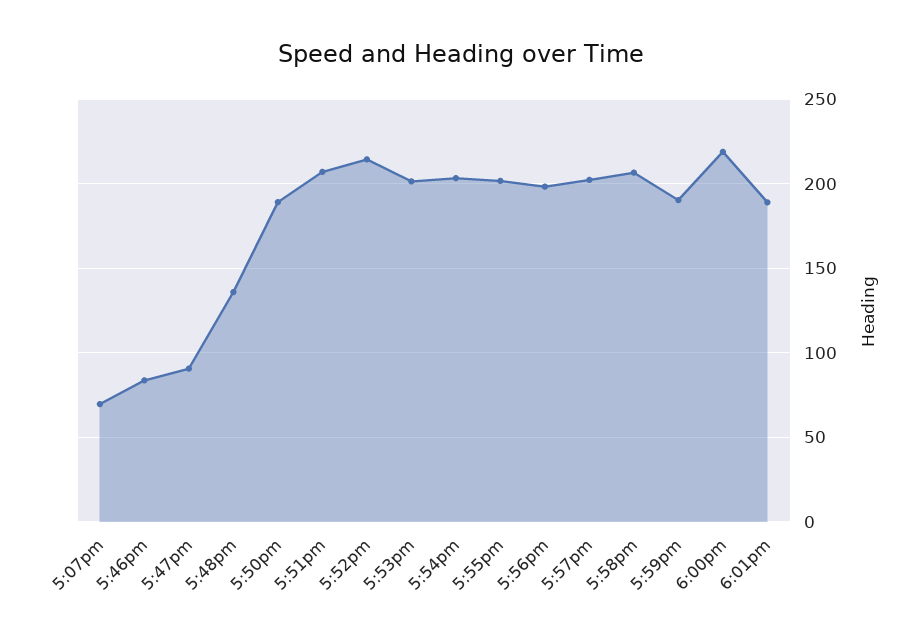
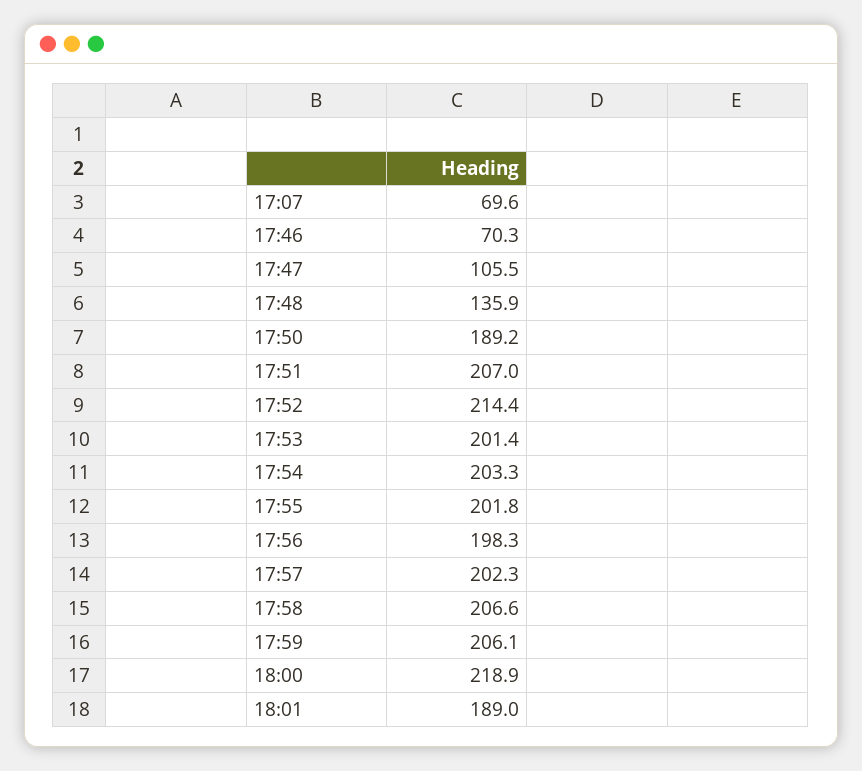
  {
    "5:07pm": 69.6,
-   "5:46pm": 85,
+   "5:46pm": 70.3,
-   "5:47pm": 90,
+   "5:47pm": 105.5,
    "5:48pm": 135.9,
    "5:50pm": 189.2,
    "5:51pm": 207,
    "5:52pm": 214.4,
    "5:53pm": 201.4,
    "5:54pm": 203.3,
    "5:55pm": 201.8,
    "5:56pm": 198.3,
    "5:57pm": 202.3,
    "5:58pm": 206.6,
-   "5:59pm": 190,
+   "5:59pm": 206.1,
    "6:00pm": 218.9,
    "6:01pm": 189
  }

